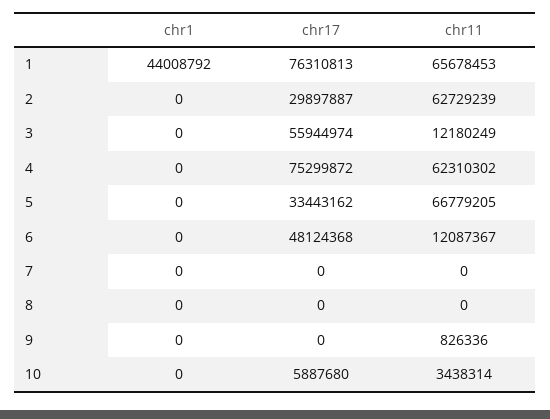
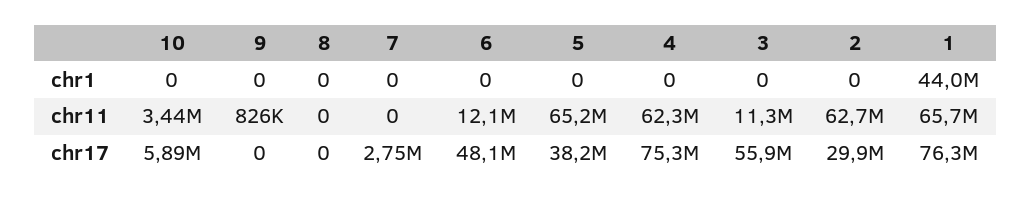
  {
    "chr1": {
      "1": 44008792,
      "2": 0,
      "3": 0,
      "4": 0,
      "5": 0,
      "6": 0,
      "7": 0,
      "8": 0,
      "9": 0,
      "10": 0
    },
    "chr17": {
      "1": 76310813,
      "2": 29897887,
      "3": 55944974,
      "4": 75299872,
-     "5": 33443162,
+     "5": 38200000,
      "6": 48124368,
-     "7": 0,
+     "7": 2750000,
      "8": 0,
      "9": 0,
      "10": 5887680
    },
    "chr11": {
      "1": 65678453,
      "2": 62729239,
-     "3": 12180249,
+     "3": 11300000,
      "4": 62310302,
-     "5": 66779205,
+     "5": 65200000,
      "6": 12087367,
      "7": 0,
      "8": 0,
      "9": 826336,
      "10": 3438314
    }
  }

